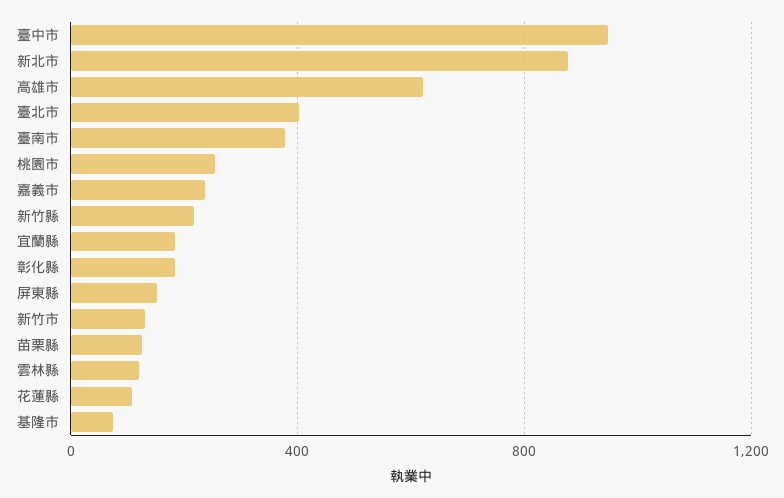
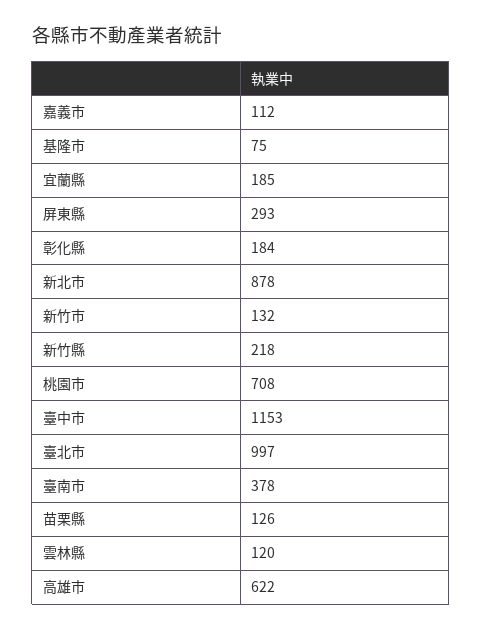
  {
-   "臺中市": 950,
+   "臺中市": 1153,
    "新北市": 878,
    "高雄市": 622,
-   "臺北市": 400,
+   "臺北市": 997,
    "臺南市": 378,
-   "桃園市": 250,
+   "桃園市": 708,
-   "嘉義市": 250,
+   "嘉義市": 112,
    "新竹縣": 218,
    "宜蘭縣": 185,
    "彰化縣": 184,
-   "屏東縣": 150,
+   "屏東縣": 293,
    "新竹市": 132,
    "苗栗縣": 126,
    "雲林縣": 120,
-   "花蓮縣": 100,
    "基隆市": 75
  }

